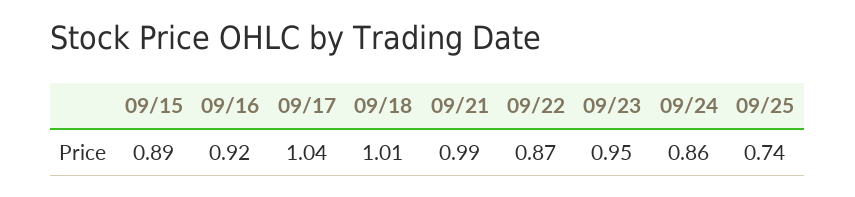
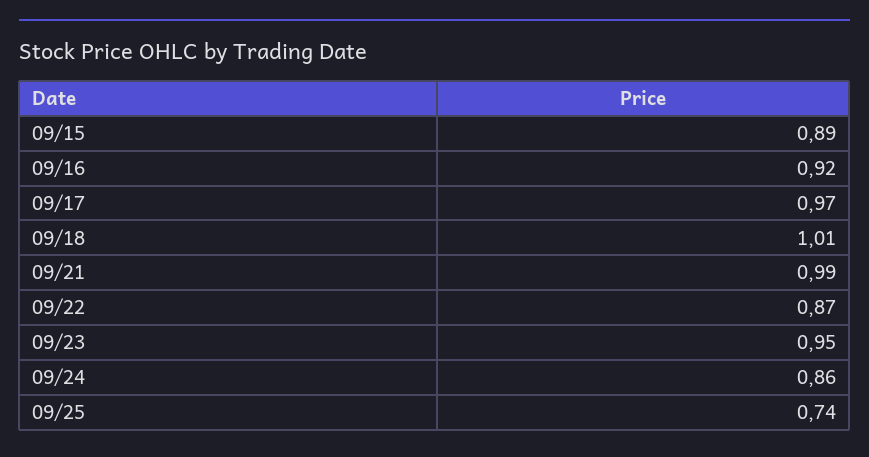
  {
    "09/15": 0.89,
    "09/16": 0.92,
-   "09/17": 1.04,
+   "09/17": 0.97,
    "09/18": 1.01,
    "09/21": 0.99,
    "09/22": 0.87,
    "09/23": 0.95,
    "09/24": 0.86,
    "09/25": 0.74
  }

